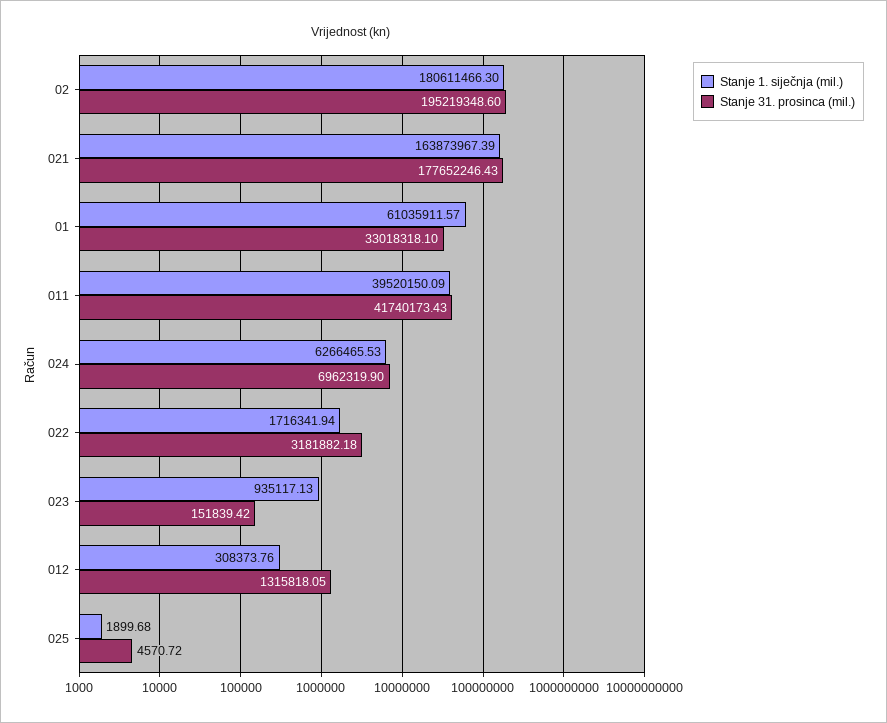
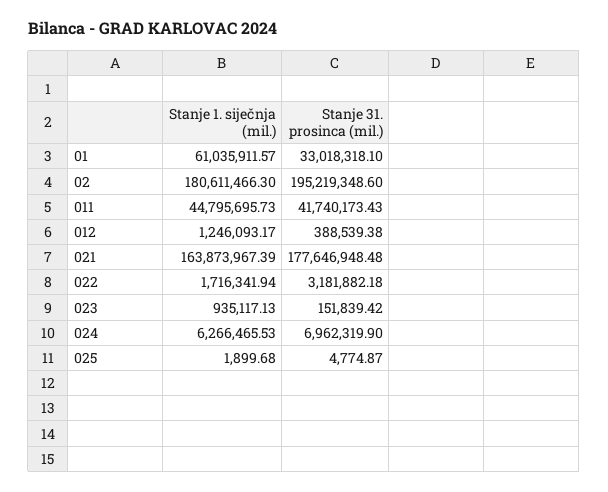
  {
    "Stanje 1. siječnja (mil.)": {
      "02": 180611466.3,
      "021": 163873967.39,
      "01": 61035911.57,
-     "011": 39520150.09,
+     "011": 44795695.73,
      "024": 6266465.53,
      "022": 1716341.94,
      "023": 935117.13,
-     "012": 308373.76,
+     "012": 1246093.17,
      "025": 1899.68
    },
    "Stanje 31. prosinca (mil.)": {
      "02": 195219348.6,
-     "021": 177652246.43,
+     "021": 177646948.48,
      "01": 33018318.1,
      "011": 41740173.43,
      "024": 6962319.9,
      "022": 3181882.18,
      "023": 151839.42,
-     "012": 1315818.05,
+     "012": 388539.38,
-     "025": 4570.72
+     "025": 4774.87
    }
  }

